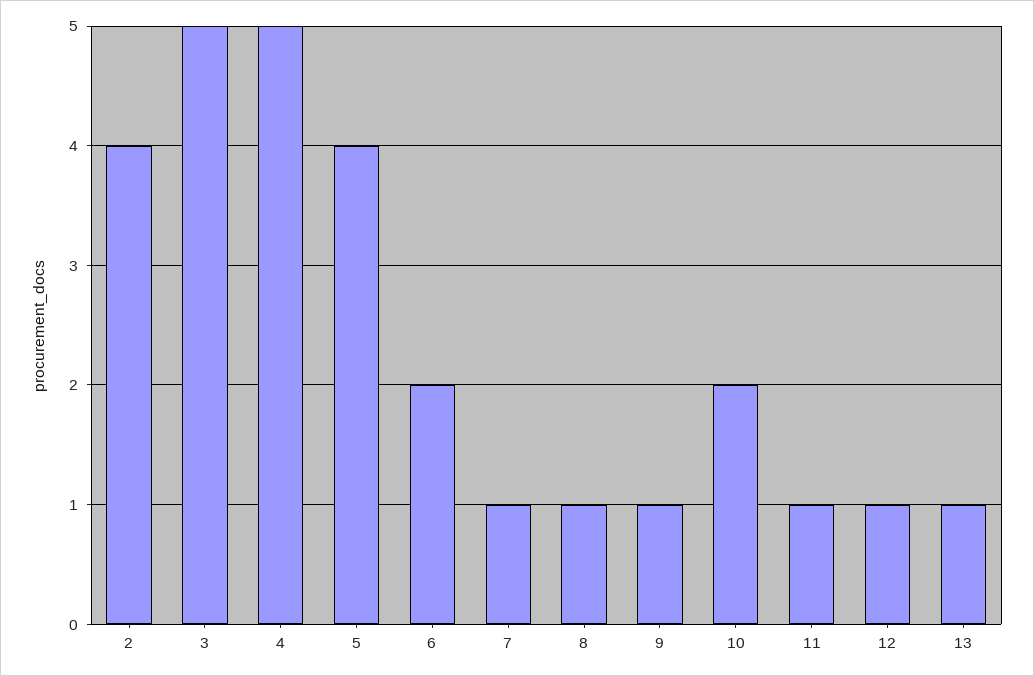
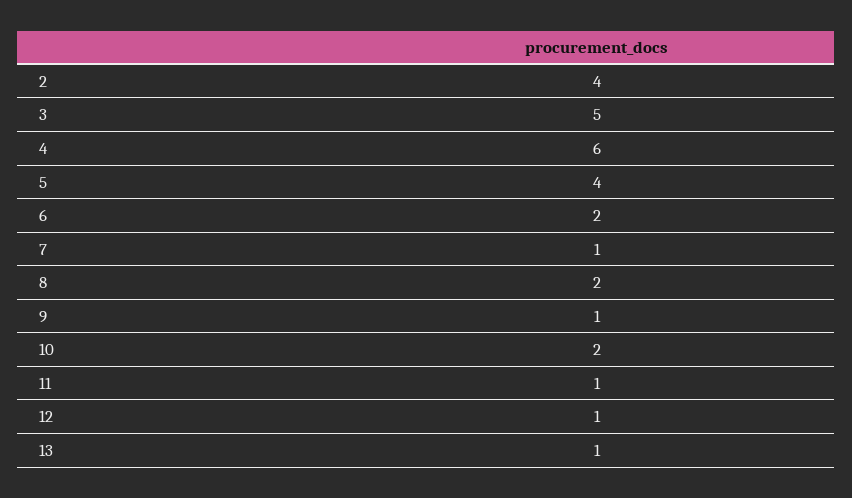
  {
    "2": 4,
    "3": 5,
-   "4": 5,
+   "4": 6,
    "5": 4,
    "6": 2,
    "7": 1,
-   "8": 1,
+   "8": 2,
    "9": 1,
    "10": 2,
    "11": 1,
    "12": 1,
    "13": 1
  }

